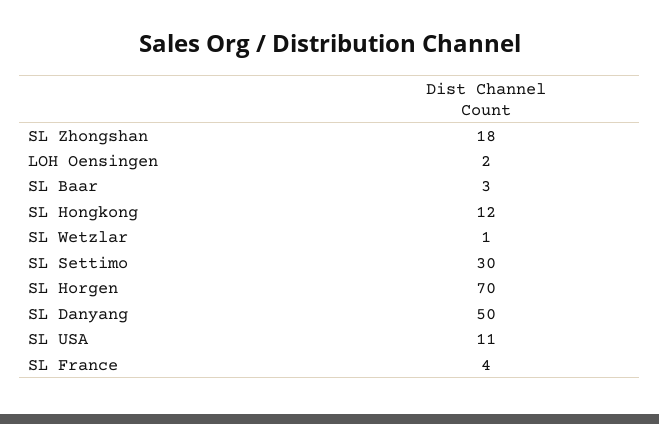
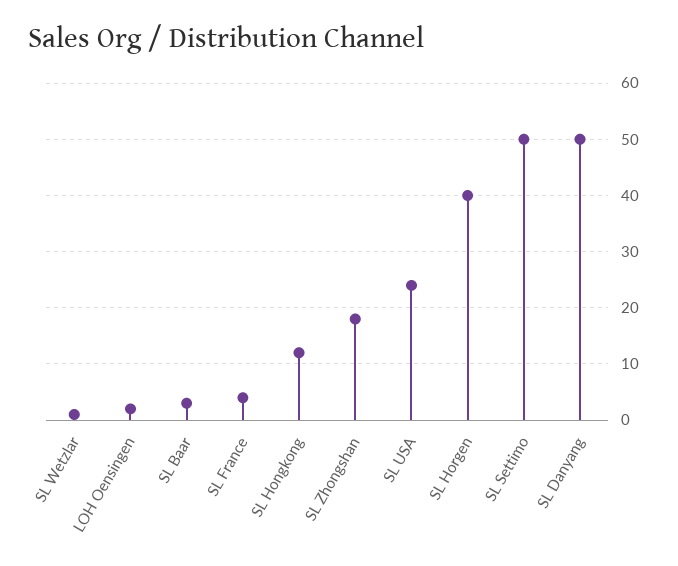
  {
    "SL Zhongshan": 18,
    "LOH Oensingen": 2,
    "SL Baar": 3,
    "SL Hongkong": 12,
    "SL Wetzlar": 1,
-   "SL Settimo": 30,
+   "SL Settimo": 50,
-   "SL Horgen": 70,
+   "SL Horgen": 40,
    "SL Danyang": 50,
-   "SL USA": 11,
+   "SL USA": 25,
    "SL France": 4
  }

